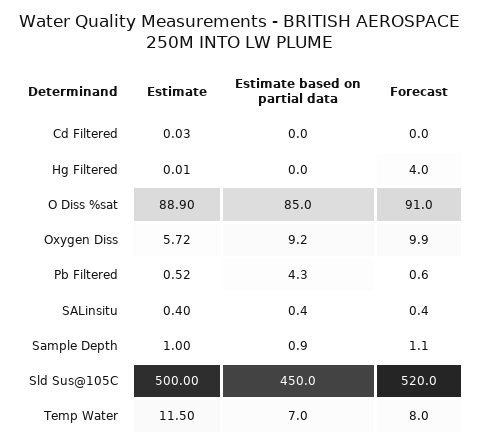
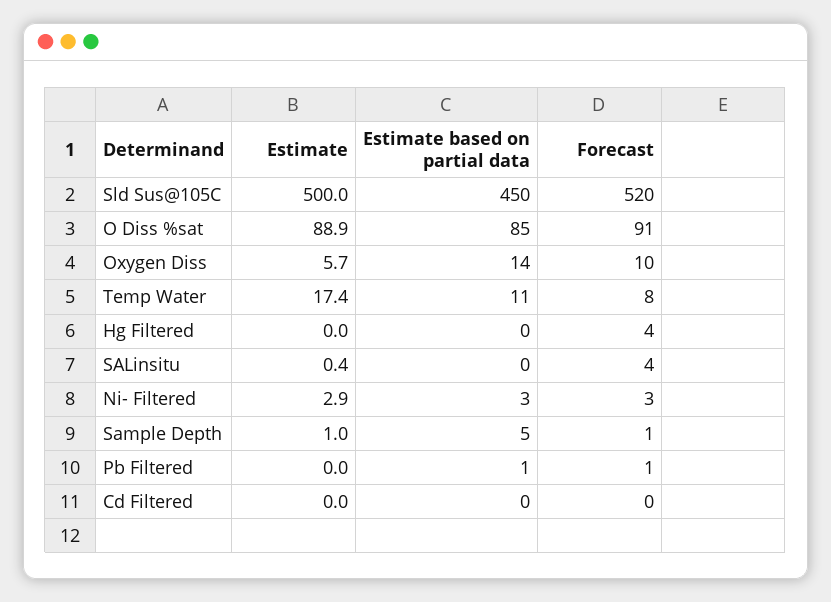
  {
    "Estimate": {
      "Cd Filtered": 0.03,
      "Hg Filtered": 0.01,
      "O Diss %sat": 88.9,
      "Oxygen Diss": 5.72,
-     "Pb Filtered": 0.52,
+     "Pb Filtered": 0,
      "SALinsitu": 0.4,
      "Sample Depth": 1,
      "Sld Sus@105C": 500,
-     "Temp Water": 11.5
+     "Temp Water": 17.4,
+     "Ni- Filtered": 2.9
    },
    "Estimate based on partial data": {
      "Cd Filtered": 0,
      "Hg Filtered": 0,
      "O Diss %sat": 85,
-     "Oxygen Diss": 9.2,
+     "Oxygen Diss": 14,
-     "Pb Filtered": 4.3,
+     "Pb Filtered": 1,
      "SALinsitu": 0.4,
-     "Sample Depth": 0.9,
+     "Sample Depth": 5,
      "Sld Sus@105C": 450,
-     "Temp Water": 7
+     "Temp Water": 11,
+     "Ni- Filtered": 3
    },
    "Forecast": {
      "Cd Filtered": 0,
      "Hg Filtered": 4,
      "O Diss %sat": 91,
      "Oxygen Diss": 9.9,
      "Pb Filtered": 0.6,
-     "SALinsitu": 0.4,
+     "SALinsitu": 4,
      "Sample Depth": 1.1,
      "Sld Sus@105C": 520,
-     "Temp Water": 8
+     "Temp Water": 8,
+     "Ni- Filtered": 3
    }
  }

